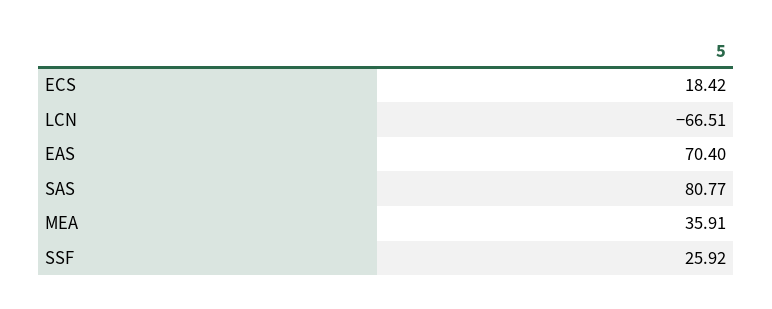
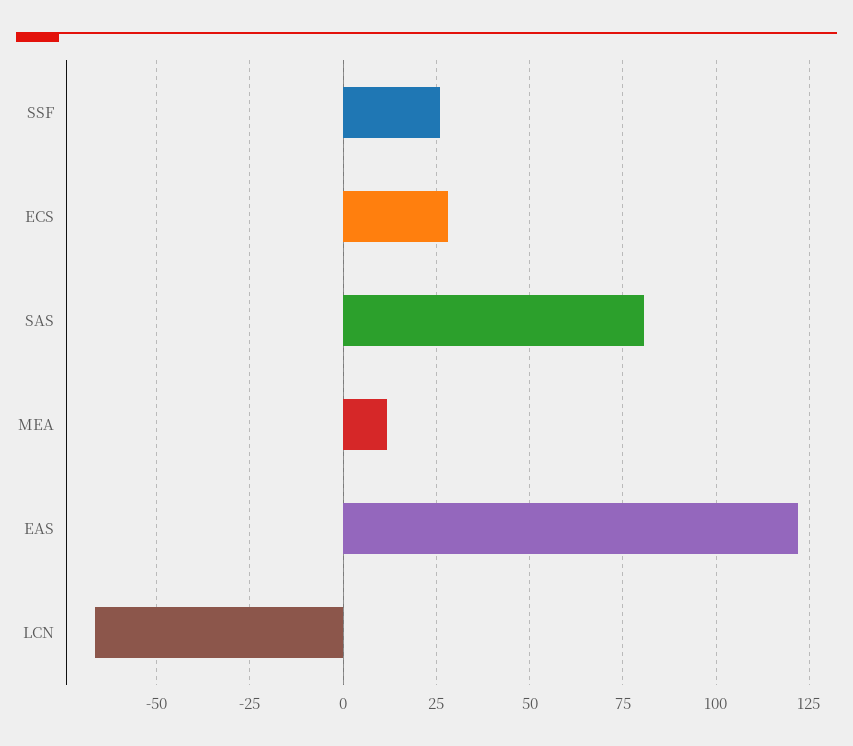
  {
-   "ECS": 18.42,
+   "ECS": 27.5,
    "LCN": -66.51,
-   "EAS": 70.4,
+   "EAS": 122.5,
    "SAS": 80.77,
-   "MEA": 35.91,
+   "MEA": 12.5,
    "SSF": 25.92
  }

